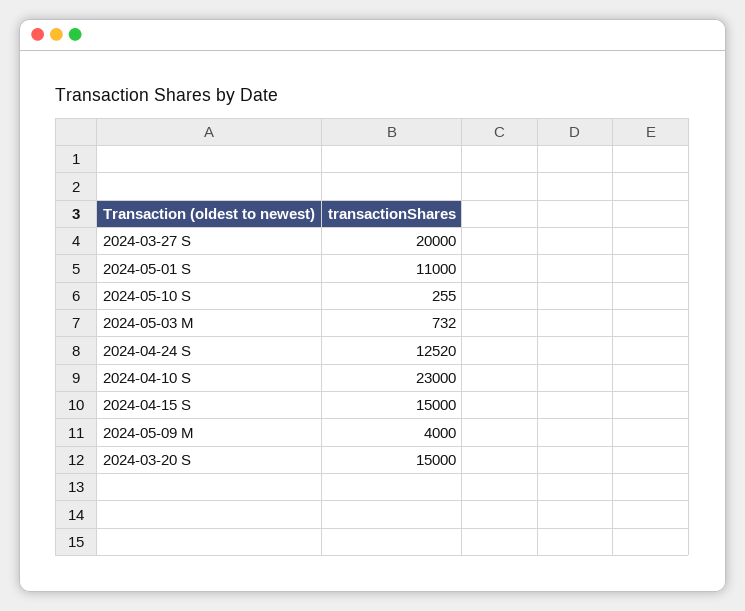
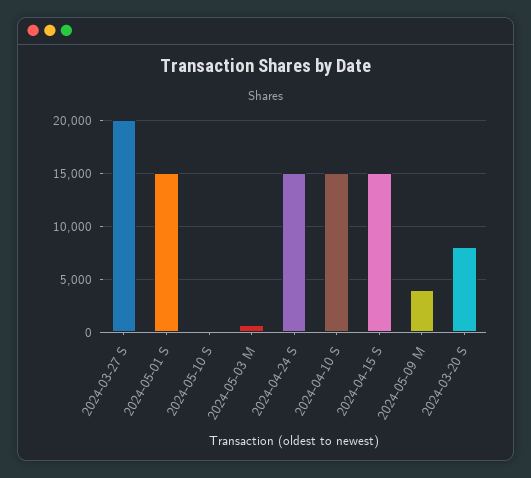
  {
    "2024-03-27 S": 20000,
-   "2024-05-01 S": 11000,
+   "2024-05-01 S": 15000,
    "2024-05-10 S": 255,
    "2024-05-03 M": 732,
-   "2024-04-24 S": 12520,
+   "2024-04-24 S": 15000,
-   "2024-04-10 S": 23000,
+   "2024-04-10 S": 15000,
    "2024-04-15 S": 15000,
    "2024-05-09 M": 4000,
-   "2024-03-20 S": 15000
+   "2024-03-20 S": 8000
  }

